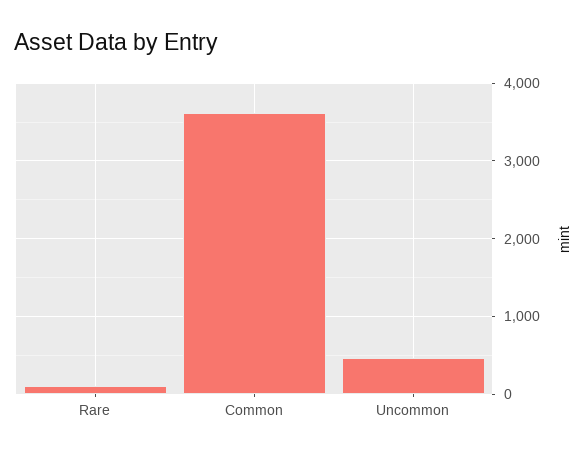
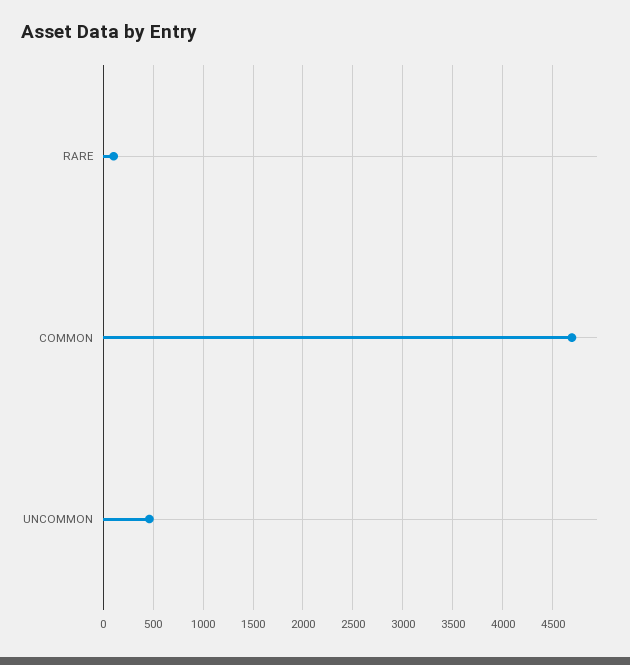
  {
    "Rare": 100,
-   "Common": 3600,
+   "Common": 4700,
    "Uncommon": 500
  }

